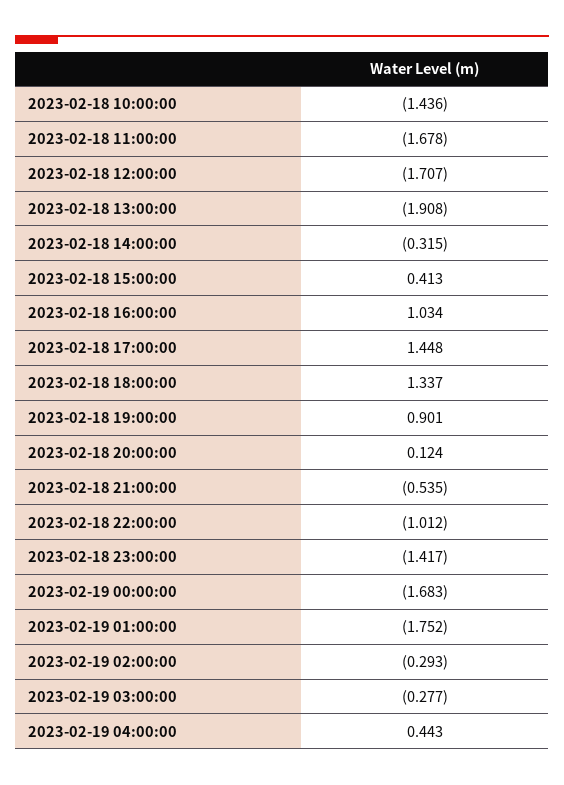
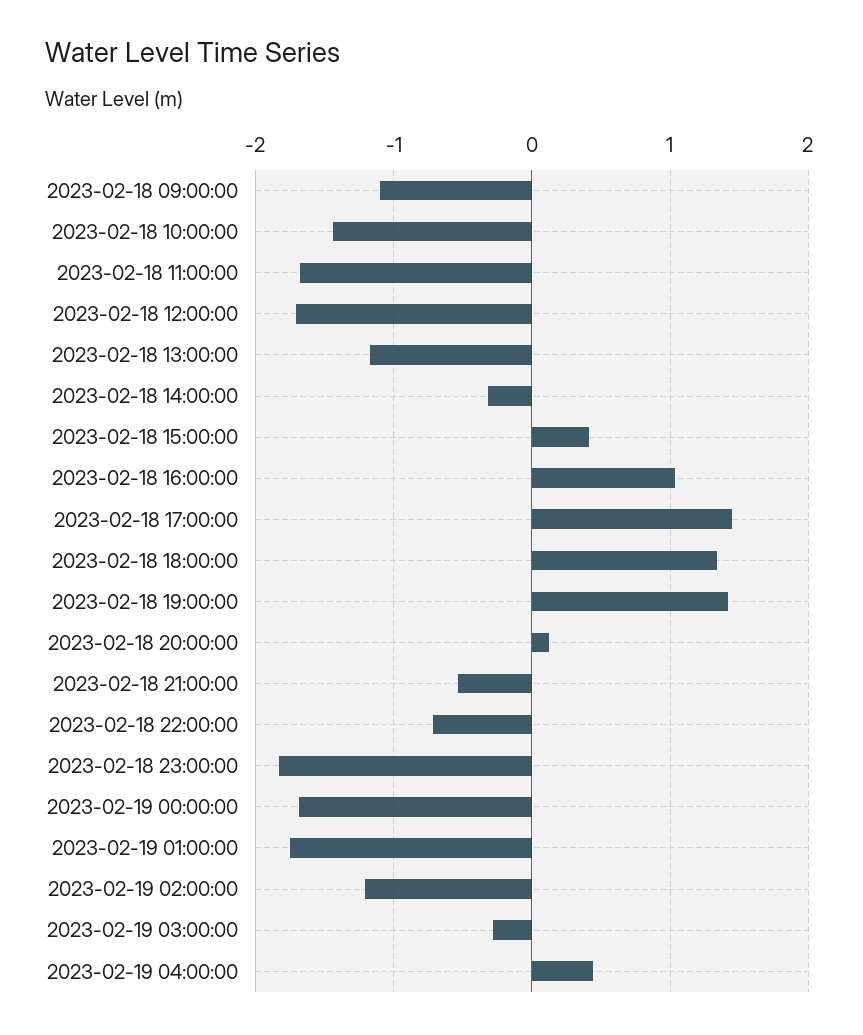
  {
    "2023-02-18 10:00:00": -1.436,
    "2023-02-18 11:00:00": -1.678,
    "2023-02-18 12:00:00": -1.707,
-   "2023-02-18 13:00:00": -1.908,
+   "2023-02-18 13:00:00": -1.2,
    "2023-02-18 14:00:00": -0.315,
    "2023-02-18 15:00:00": 0.413,
    "2023-02-18 16:00:00": 1.034,
    "2023-02-18 17:00:00": 1.448,
    "2023-02-18 18:00:00": 1.337,
-   "2023-02-18 19:00:00": 0.901,
+   "2023-02-18 19:00:00": 1.4,
    "2023-02-18 20:00:00": 0.124,
    "2023-02-18 21:00:00": -0.535,
-   "2023-02-18 22:00:00": -1.012,
+   "2023-02-18 22:00:00": -0.7,
-   "2023-02-18 23:00:00": -1.417,
+   "2023-02-18 23:00:00": -1.8,
    "2023-02-19 00:00:00": -1.683,
    "2023-02-19 01:00:00": -1.752,
-   "2023-02-19 02:00:00": -0.293,
+   "2023-02-19 02:00:00": -1.2,
    "2023-02-19 03:00:00": -0.277,
-   "2023-02-19 04:00:00": 0.443
+   "2023-02-19 04:00:00": 0.443,
+   "2023-02-18 09:00:00": -1.1
  }

